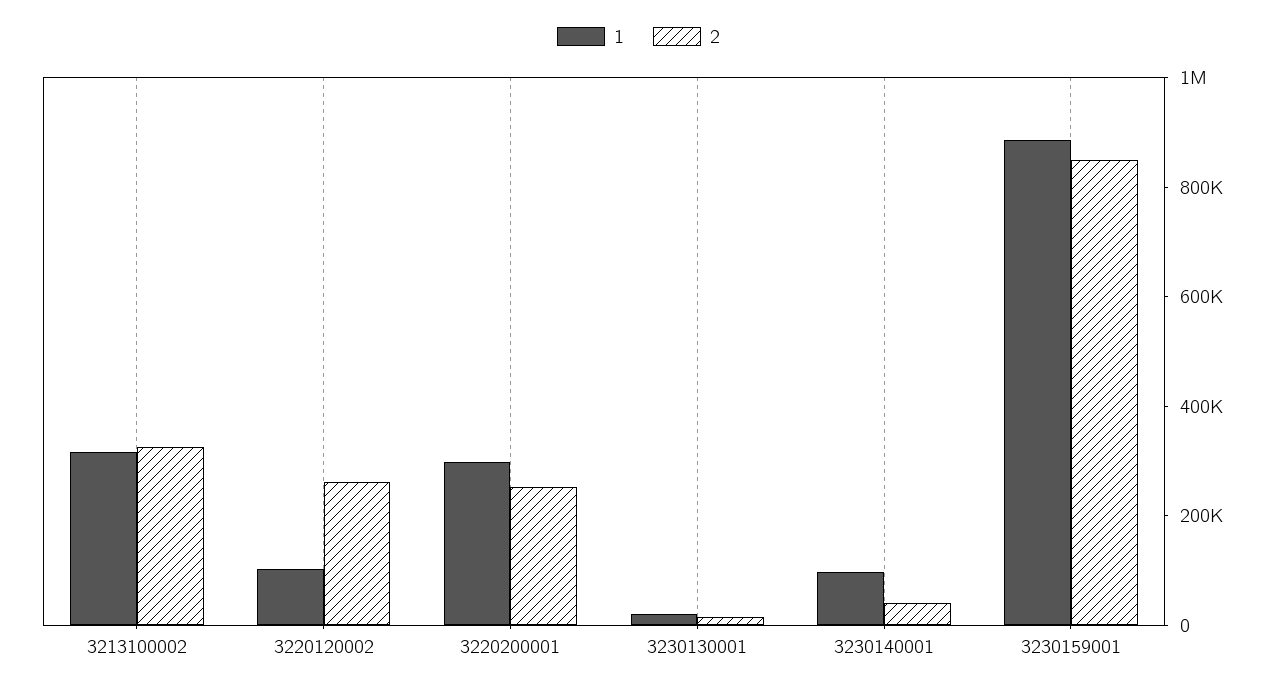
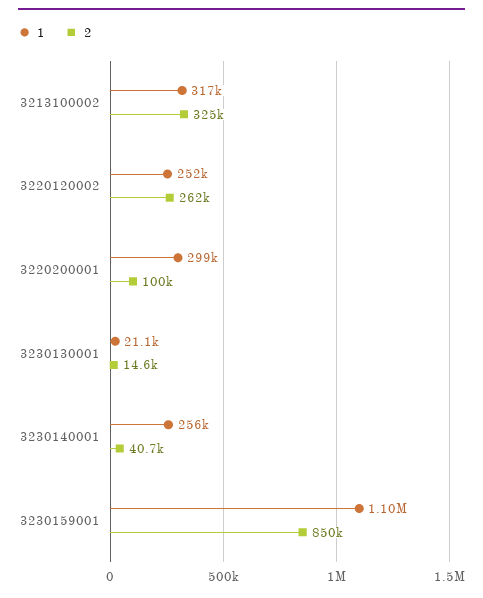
  {
    "1": {
      "3213100002": 317000,
-     "3220120002": 100000,
+     "3220120002": 252000,
      "3220200001": 299000,
      "3230130001": 21100,
-     "3230140001": 100000,
+     "3230140001": 256000,
-     "3230159001": 900000
+     "3230159001": 1100000
    },
    "2": {
      "3213100002": 325000,
      "3220120002": 262000,
-     "3220200001": 250000,
+     "3220200001": 100000,
      "3230130001": 14600,
      "3230140001": 40700,
      "3230159001": 850000
    }
  }

